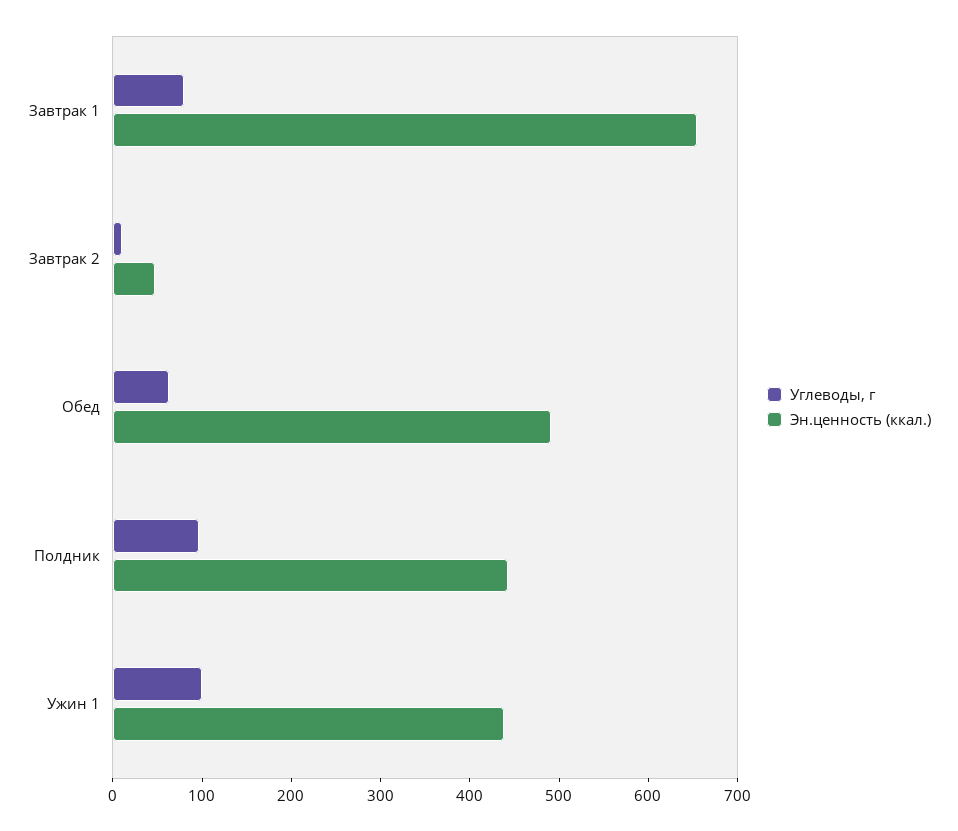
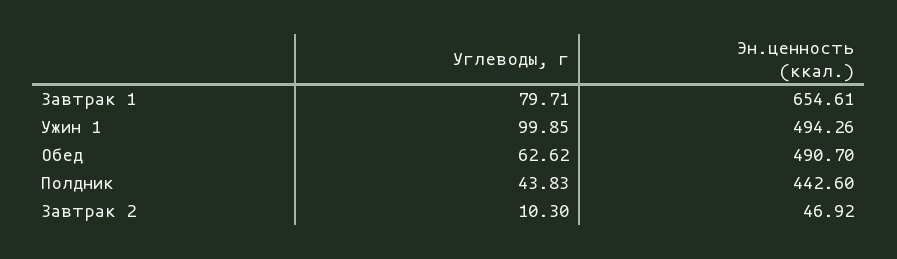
  {
    "Углеводы, г": {
      "Завтрак 1": 79.71,
      "Завтрак 2": 10.3,
      "Обед": 62.62,
-     "Полдник": 100,
+     "Полдник": 43.83,
      "Ужин 1": 99.85
    },
    "Эн.ценность (ккал.)": {
      "Завтрак 1": 654.61,
      "Завтрак 2": 46.92,
      "Обед": 490.7,
      "Полдник": 442.6,
-     "Ужин 1": 440
+     "Ужин 1": 494.26
    }
  }

